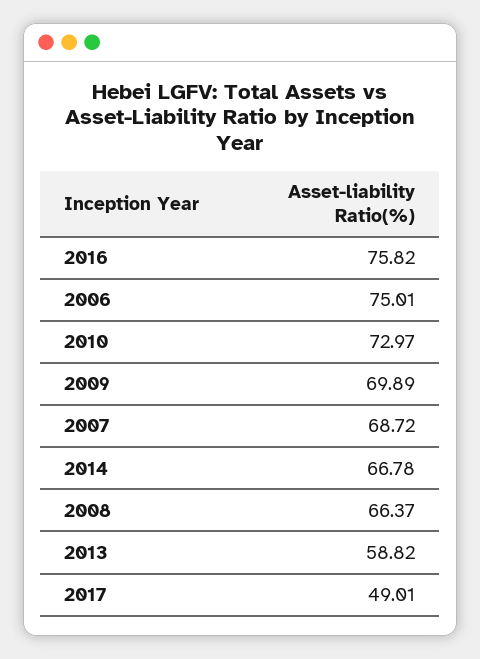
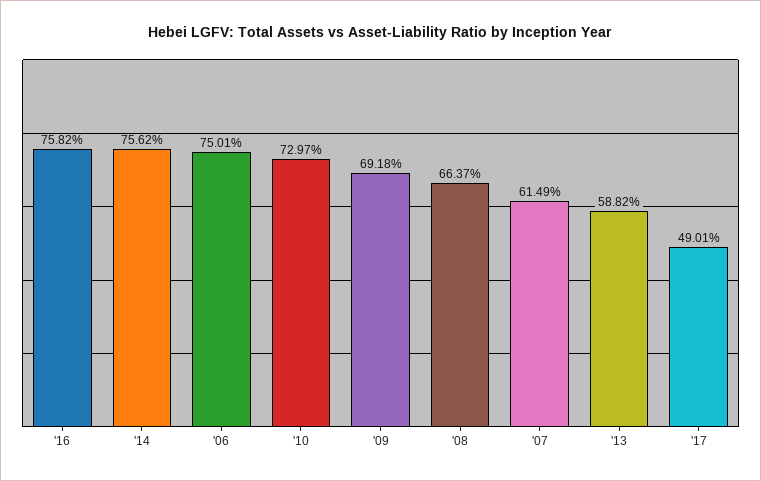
  {
    "2016": 75.82,
    "2006": 75.01,
    "2010": 72.97,
-   "2009": 69.89,
+   "2009": 69.18,
-   "2007": 68.72,
+   "2007": 61.49,
-   "2014": 66.78,
+   "2014": 75.62,
    "2008": 66.37,
    "2013": 58.82,
    "2017": 49.01
  }

